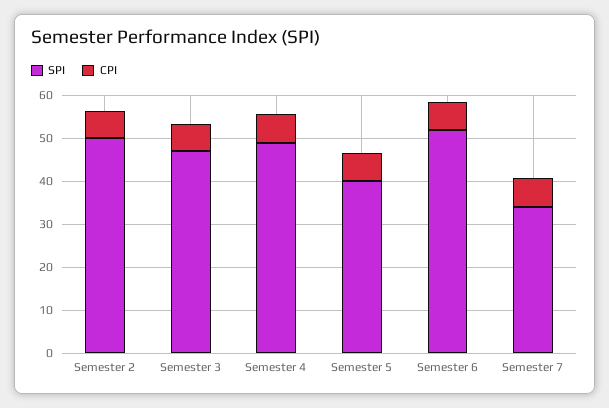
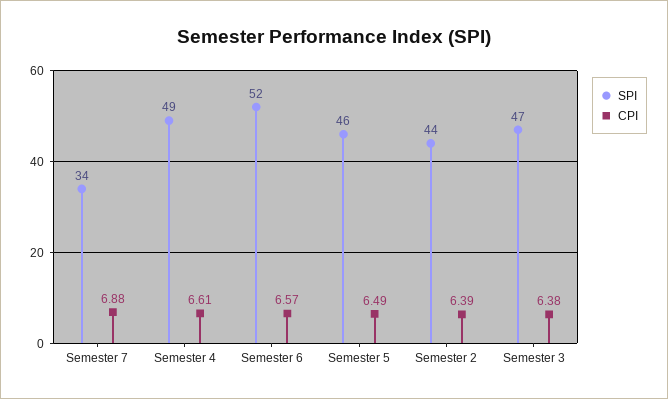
  {
    "SPI": {
-     "Semester 2": 50,
+     "Semester 2": 44,
      "Semester 3": 47,
      "Semester 4": 49,
-     "Semester 5": 40,
+     "Semester 5": 46,
      "Semester 6": 52,
      "Semester 7": 34
    },
    "CPI": {
      "Semester 2": 6.39,
      "Semester 3": 6.38,
      "Semester 4": 6.61,
      "Semester 5": 6.49,
      "Semester 6": 6.57,
      "Semester 7": 6.88
    }
  }

